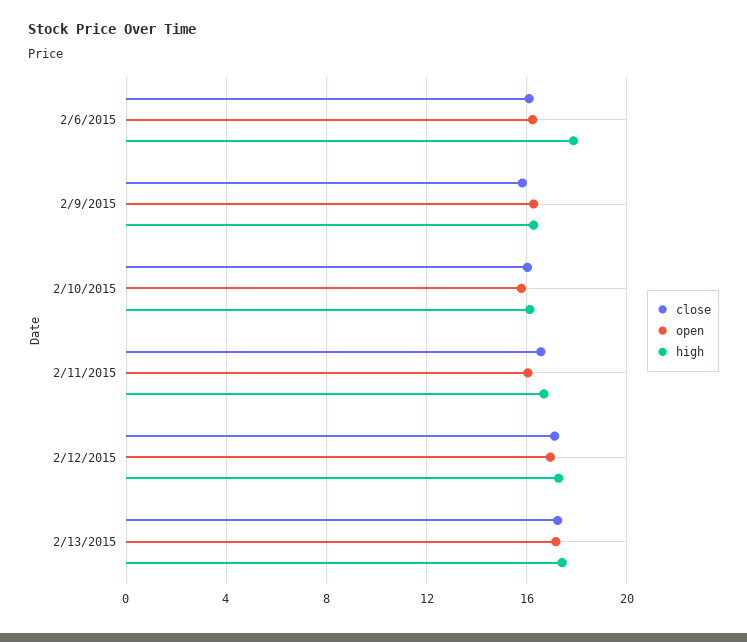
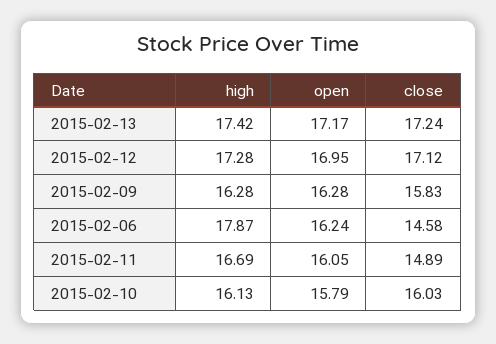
  {
    "close": {
-     "2/6/2015": 16,
+     "2/6/2015": 14.58,
      "2/9/2015": 15.83,
      "2/10/2015": 16.03,
-     "2/11/2015": 16.5,
+     "2/11/2015": 14.89,
      "2/12/2015": 17.12,
      "2/13/2015": 17.24
    },
    "open": {
      "2/6/2015": 16.24,
      "2/9/2015": 16.28,
      "2/10/2015": 15.79,
      "2/11/2015": 16.05,
      "2/12/2015": 16.95,
      "2/13/2015": 17.17
    },
    "high": {
      "2/6/2015": 17.87,
      "2/9/2015": 16.28,
      "2/10/2015": 16.13,
      "2/11/2015": 16.69,
      "2/12/2015": 17.28,
      "2/13/2015": 17.42
    }
  }

